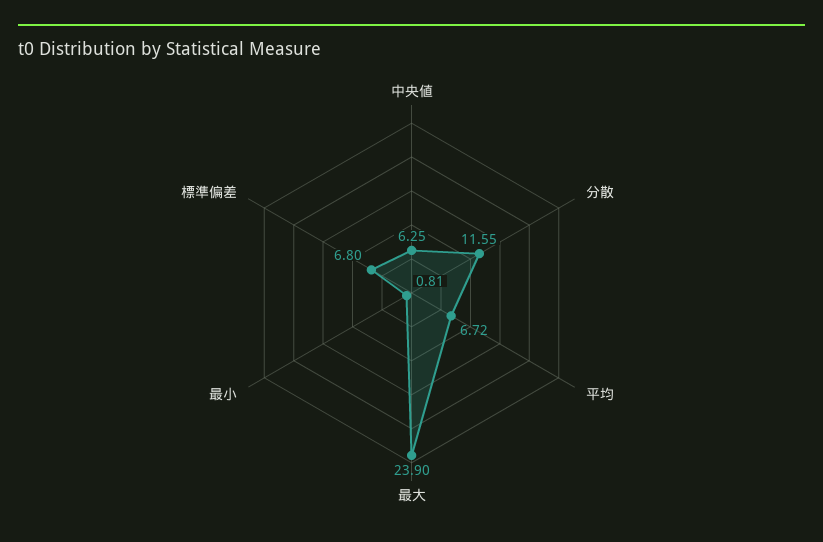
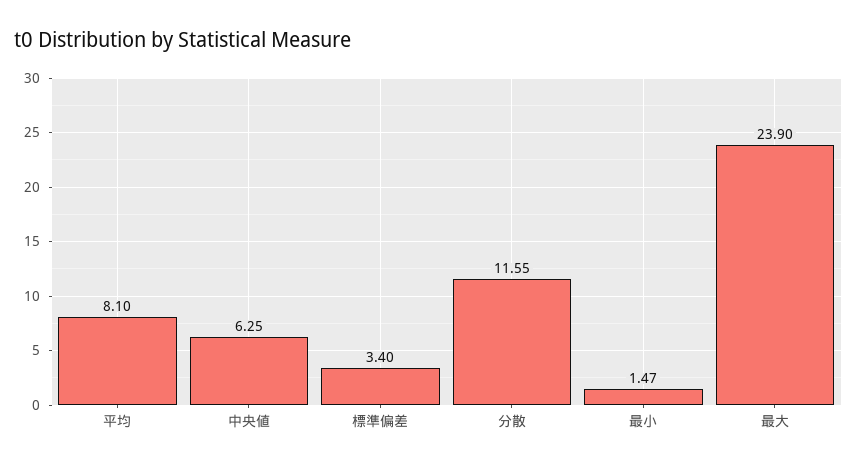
  {
    "中央値": 6.25,
    "分散": 11.55,
-   "平均": 6.72,
+   "平均": 8.1,
    "最大": 23.9,
-   "最小": 0.81,
+   "最小": 1.47,
-   "標準偏差": 6.8
+   "標準偏差": 3.4
  }

